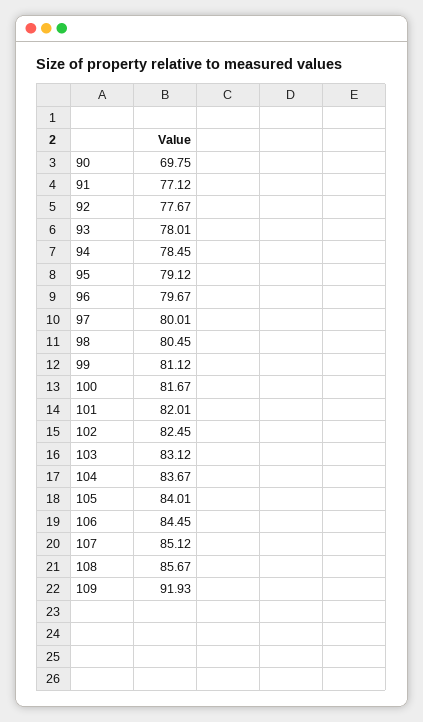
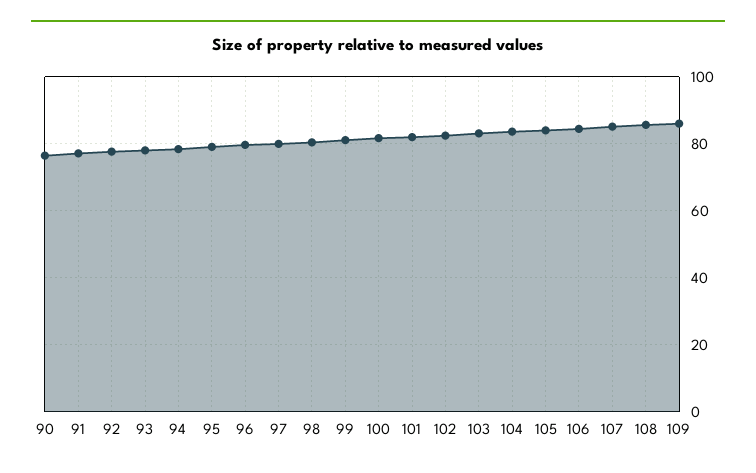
  {
-   "90": 69.75,
+   "90": 76,
    "91": 77.12,
    "92": 77.67,
    "93": 78.01,
    "94": 78.45,
    "95": 79.12,
    "96": 79.67,
    "97": 80.01,
    "98": 80.45,
    "99": 81.12,
    "100": 81.67,
    "101": 82.01,
    "102": 82.45,
    "103": 83.12,
    "104": 83.67,
    "105": 84.01,
    "106": 84.45,
    "107": 85.12,
    "108": 85.67,
-   "109": 91.93
+   "109": 86
  }

